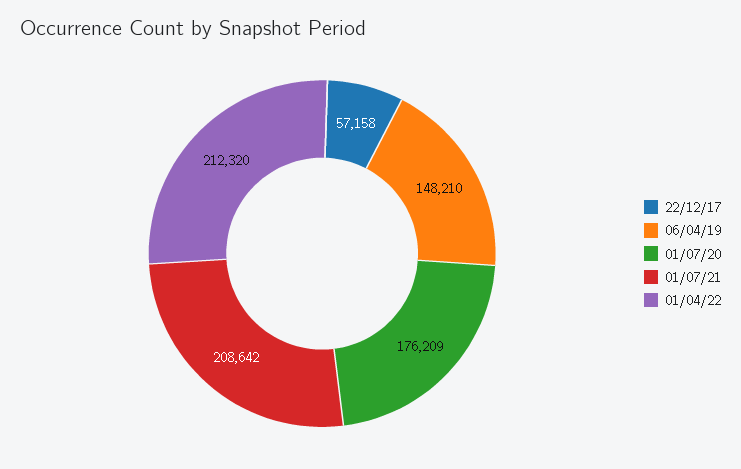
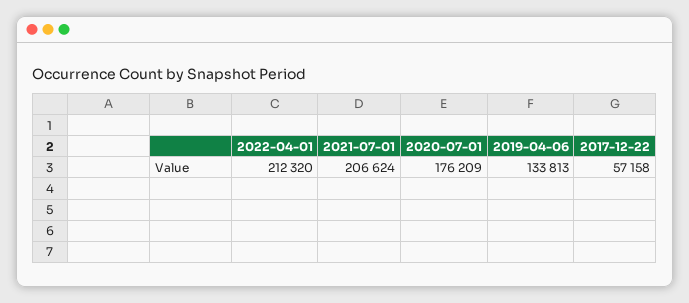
  {
    "22/12/17": 57158,
-   "06/04/19": 148210,
+   "06/04/19": 133813,
    "01/07/20": 176209,
-   "01/07/21": 208642,
+   "01/07/21": 206624,
    "01/04/22": 212320
  }

